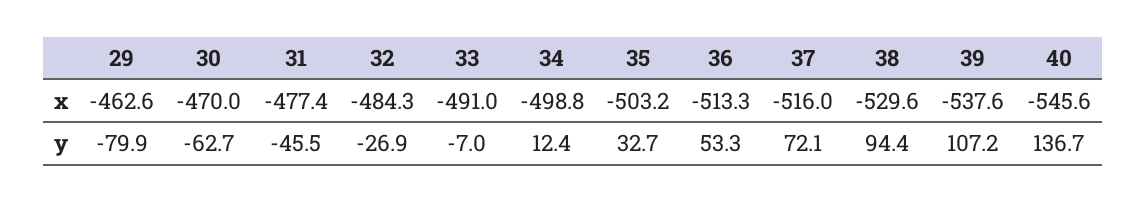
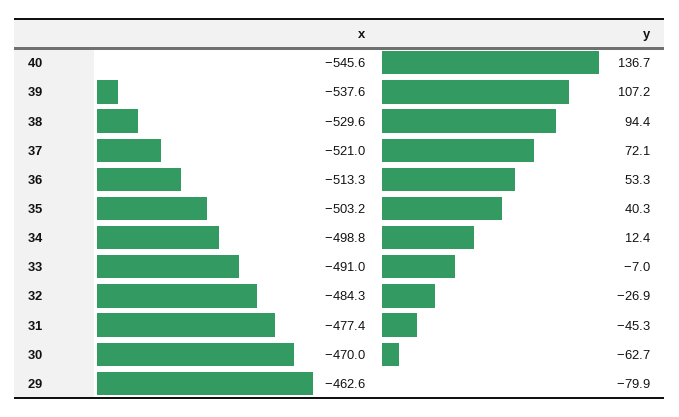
  {
    "29": {
      "x": -462.6,
      "y": -79.9
    },
    "30": {
      "x": -470,
      "y": -62.7
    },
    "31": {
      "x": -477.4,
-     "y": -45.5
+     "y": -45.3
    },
    "32": {
      "x": -484.3,
      "y": -26.9
    },
    "33": {
      "x": -491,
      "y": -7
    },
    "34": {
      "x": -498.8,
      "y": 12.4
    },
    "35": {
      "x": -503.2,
-     "y": 32.7
+     "y": 40.3
    },
    "36": {
      "x": -513.3,
      "y": 53.3
    },
    "37": {
-     "x": -516,
+     "x": -521,
      "y": 72.1
    },
    "38": {
      "x": -529.6,
      "y": 94.4
    },
    "39": {
      "x": -537.6,
      "y": 107.2
    },
    "40": {
      "x": -545.6,
      "y": 136.7
    }
  }

